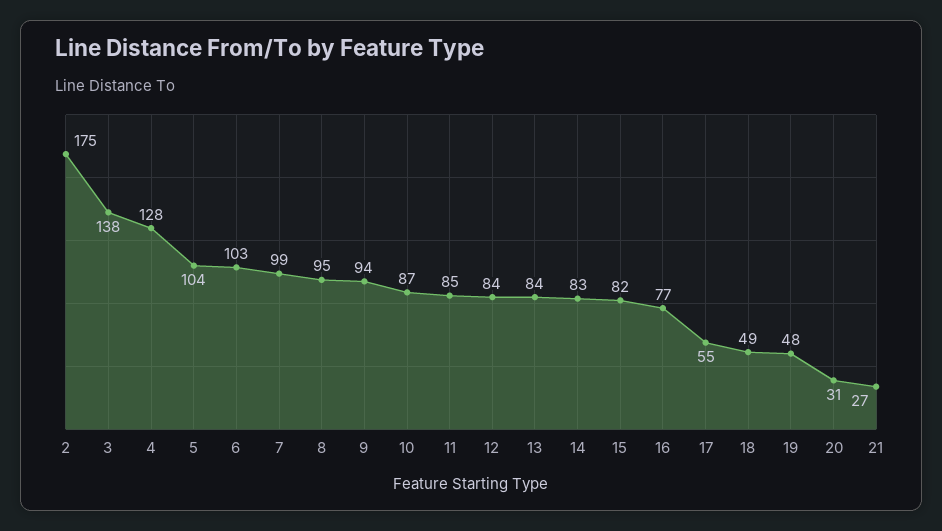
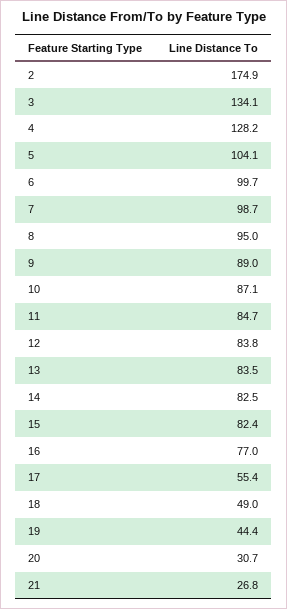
  {
    "2": 174.9,
-   "3": 138,
+   "3": 134.1,
    "4": 128.2,
    "5": 104.1,
-   "6": 103,
+   "6": 99.7,
    "7": 98.7,
    "8": 95,
-   "9": 94,
+   "9": 89,
    "10": 87.1,
    "11": 84.7,
    "12": 83.8,
    "13": 83.5,
    "14": 82.5,
    "15": 82.4,
    "16": 77,
    "17": 55.4,
    "18": 49,
-   "19": 48,
+   "19": 44.4,
    "20": 30.7,
    "21": 26.8
  }

